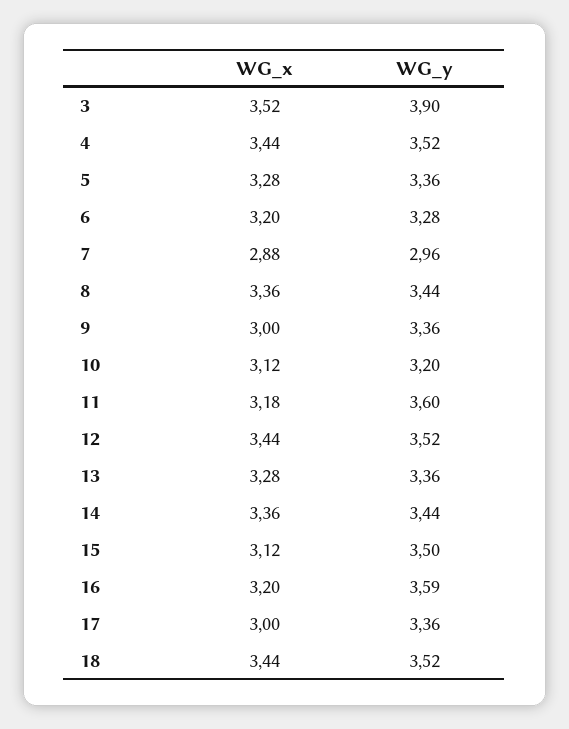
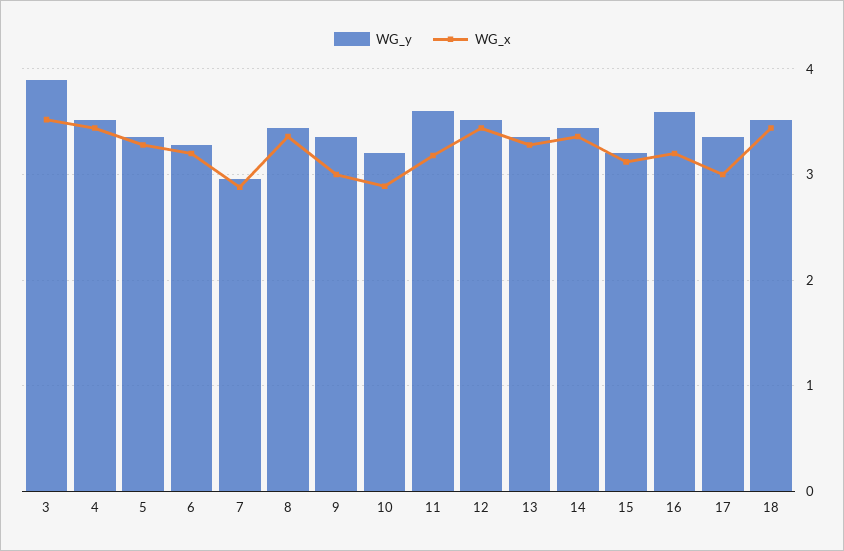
  {
    "WG_x": {
      "3": 3.52,
      "4": 3.44,
      "5": 3.28,
      "6": 3.2,
      "7": 2.88,
      "8": 3.36,
      "9": 3,
-     "10": 3.12,
+     "10": 2.9,
      "11": 3.18,
      "12": 3.44,
      "13": 3.28,
      "14": 3.36,
      "15": 3.12,
      "16": 3.2,
      "17": 3,
      "18": 3.44
    },
    "WG_y": {
      "3": 3.9,
      "4": 3.52,
      "5": 3.36,
      "6": 3.28,
      "7": 2.96,
      "8": 3.44,
      "9": 3.36,
      "10": 3.2,
      "11": 3.6,
      "12": 3.52,
      "13": 3.36,
      "14": 3.44,
-     "15": 3.5,
+     "15": 3.2,
      "16": 3.59,
      "17": 3.36,
      "18": 3.52
    }
  }

